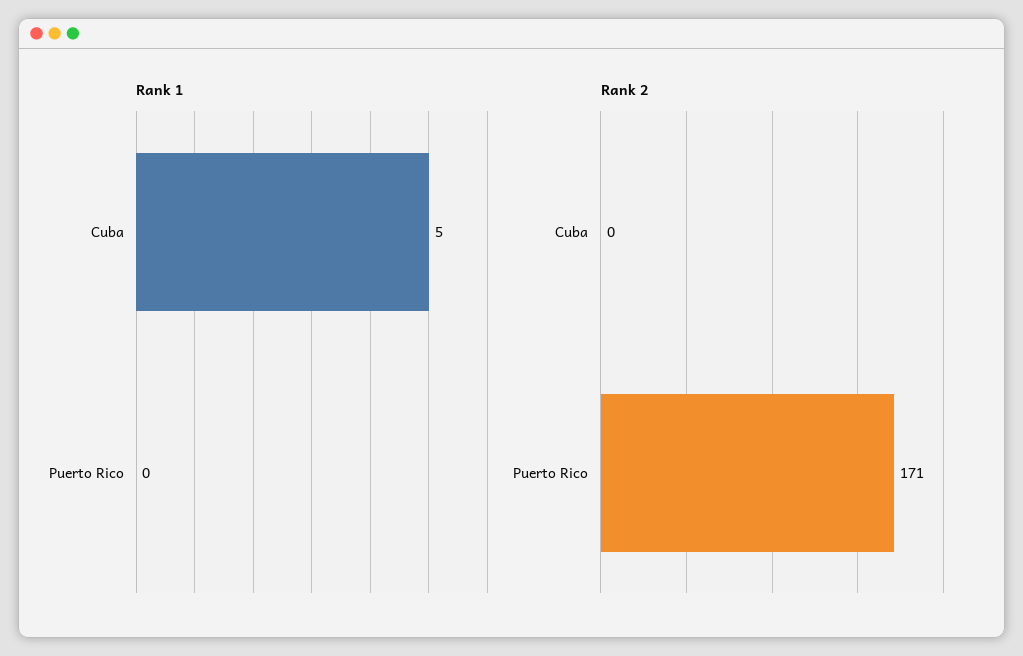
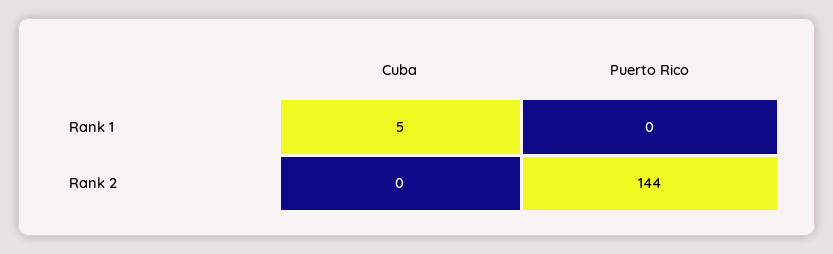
  {
    "Rank 1": {
      "Cuba": 5,
      "Puerto Rico": 0
    },
    "Rank 2": {
      "Cuba": 0,
-     "Puerto Rico": 171
+     "Puerto Rico": 144
    }
  }

